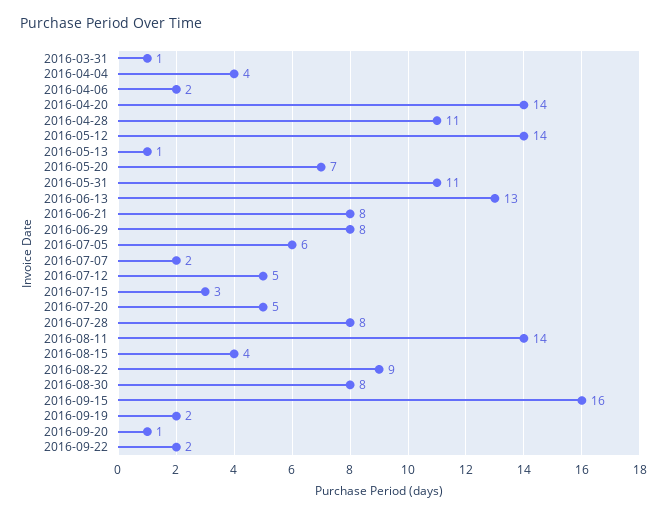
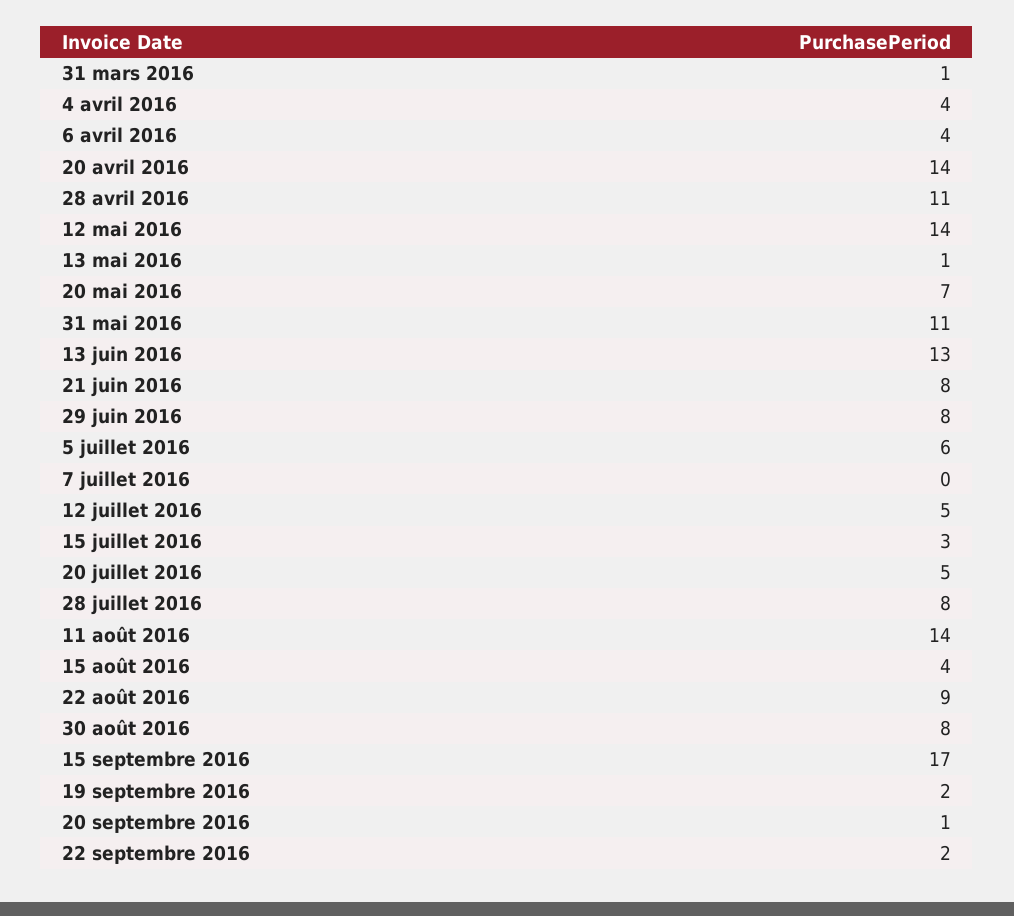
  {
    "2016-03-31": 1,
    "2016-04-04": 4,
-   "2016-04-06": 2,
+   "2016-04-06": 4,
    "2016-04-20": 14,
    "2016-04-28": 11,
    "2016-05-12": 14,
    "2016-05-13": 1,
    "2016-05-20": 7,
    "2016-05-31": 11,
    "2016-06-13": 13,
    "2016-06-21": 8,
    "2016-06-29": 8,
    "2016-07-05": 6,
-   "2016-07-07": 2,
+   "2016-07-07": 0,
    "2016-07-12": 5,
    "2016-07-15": 3,
    "2016-07-20": 5,
    "2016-07-28": 8,
    "2016-08-11": 14,
    "2016-08-15": 4,
    "2016-08-22": 9,
    "2016-08-30": 8,
-   "2016-09-15": 16,
+   "2016-09-15": 17,
    "2016-09-19": 2,
    "2016-09-20": 1,
    "2016-09-22": 2
  }

